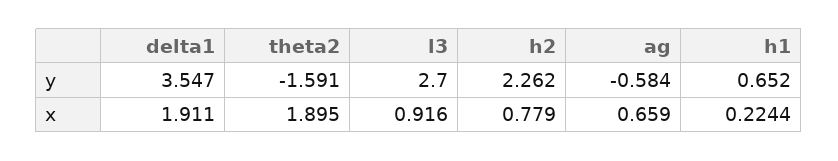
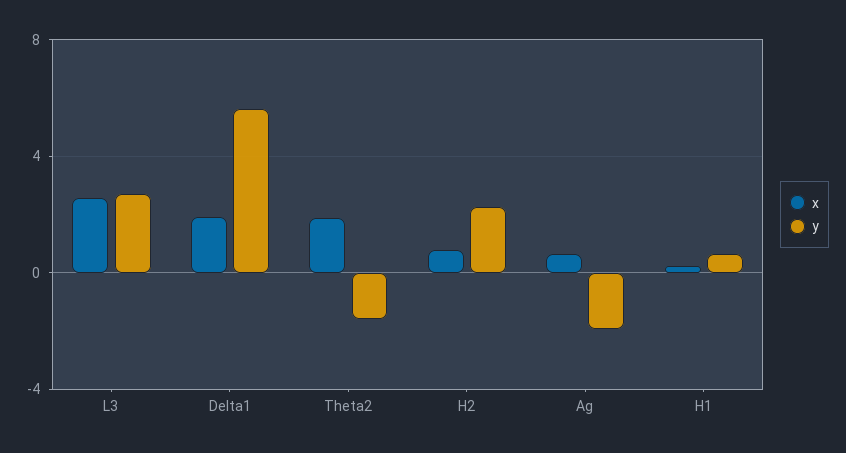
  {
    "y": {
-     "delta1": 3.547,
+     "delta1": 5.5,
      "theta2": -1.591,
      "l3": 2.7,
      "h2": 2.262,
-     "ag": -0.584,
+     "ag": -2,
      "h1": 0.652
    },
    "x": {
      "delta1": 1.911,
      "theta2": 1.895,
-     "l3": 0.916,
+     "l3": 2.5,
      "h2": 0.779,
      "ag": 0.659,
      "h1": 0.2244
    }
  }

